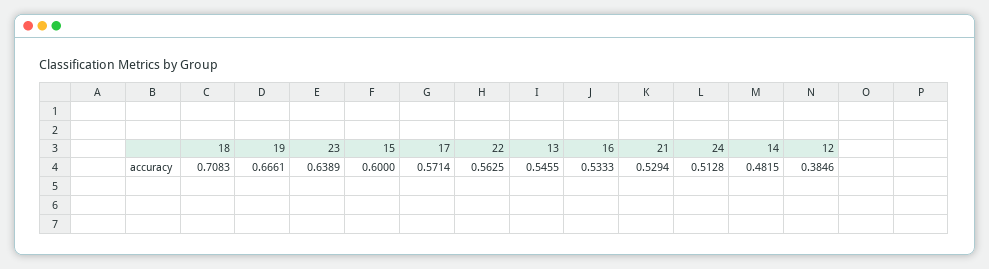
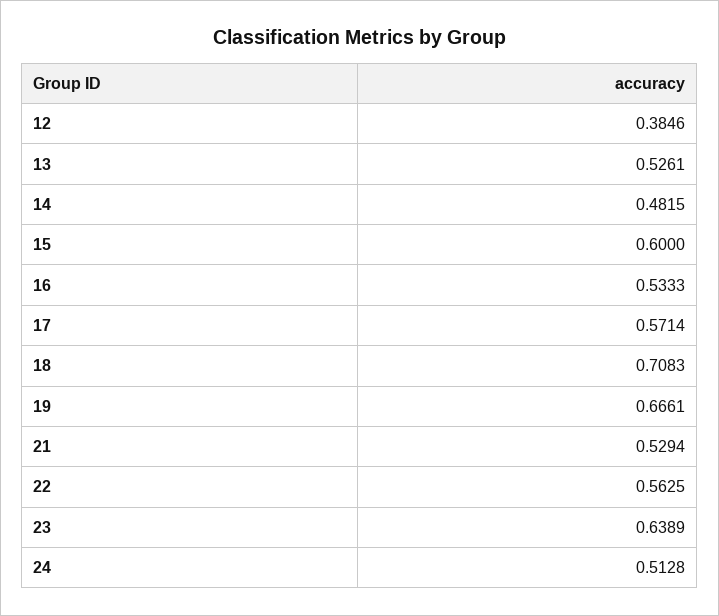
  {
    "18": 0.7083,
    "19": 0.6661,
    "23": 0.6389,
    "15": 0.6,
    "17": 0.5714,
    "22": 0.5625,
-   "13": 0.5455,
+   "13": 0.5261,
    "16": 0.5333,
    "21": 0.5294,
    "24": 0.5128,
    "14": 0.4815,
    "12": 0.3846
  }

